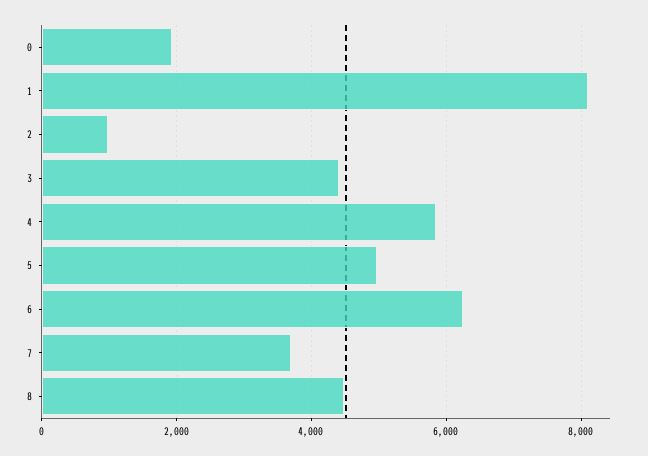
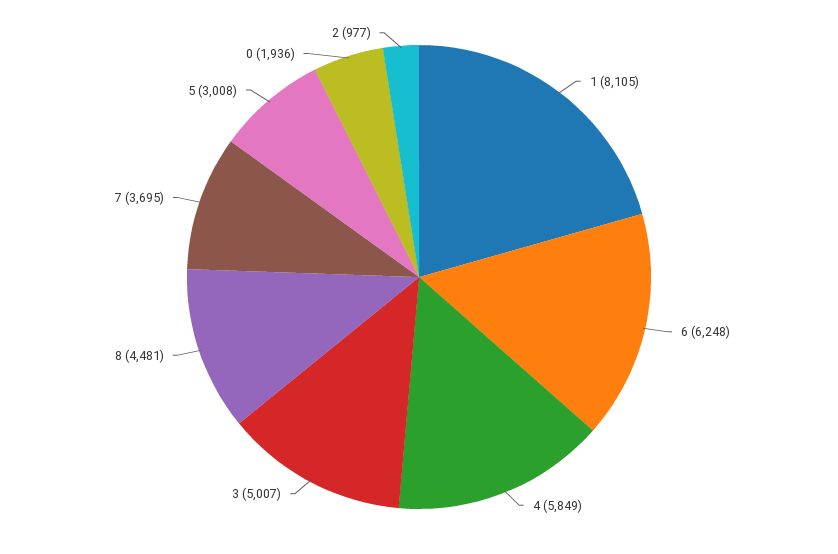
  {
    "0": 1936,
    "1": 8105,
    "2": 977,
-   "3": 4400,
+   "3": 5007,
    "4": 5849,
-   "5": 5000,
+   "5": 3008,
    "6": 6248,
    "7": 3695,
    "8": 4481
  }

